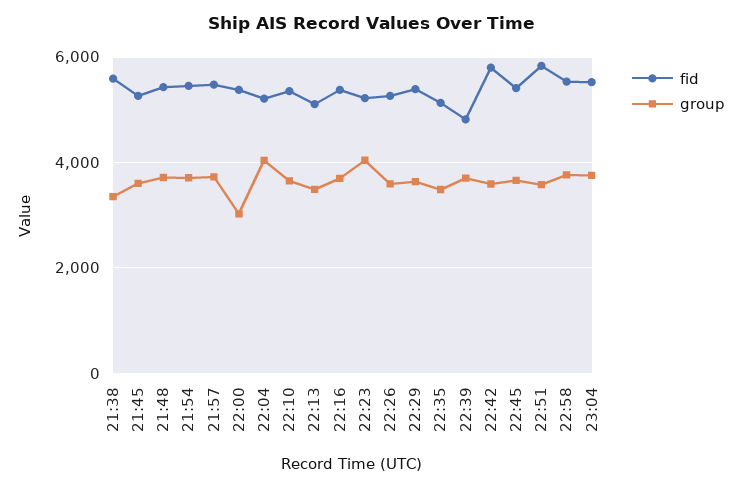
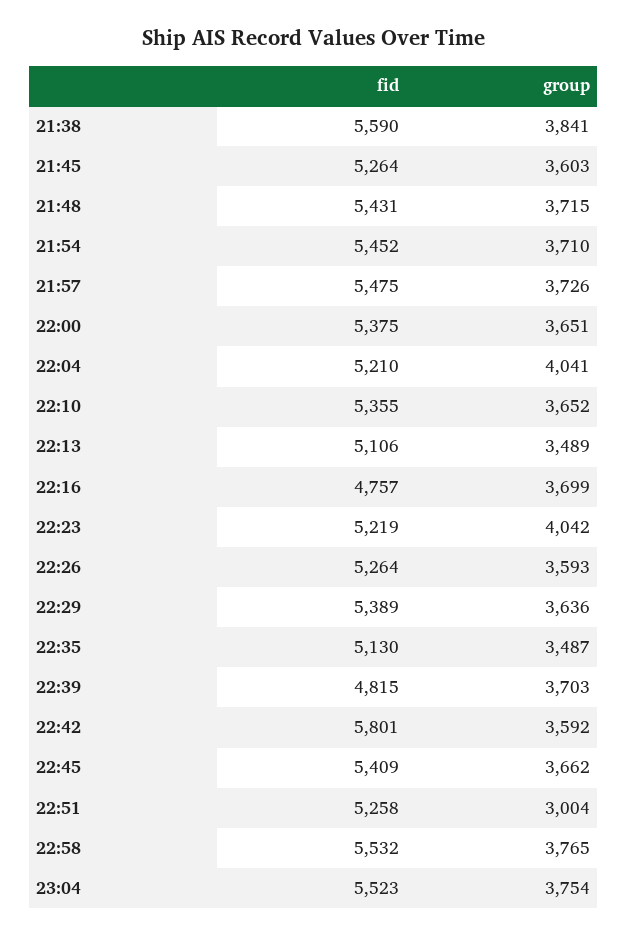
  {
    "fid": {
      "21:38": 5590,
      "21:45": 5264,
      "21:48": 5431,
      "21:54": 5452,
      "21:57": 5475,
      "22:00": 5375,
      "22:04": 5210,
      "22:10": 5355,
      "22:13": 5106,
-     "22:16": 5400,
+     "22:16": 4757,
      "22:23": 5219,
      "22:26": 5264,
      "22:29": 5389,
      "22:35": 5130,
      "22:39": 4815,
      "22:42": 5801,
      "22:45": 5409,
-     "22:51": 5800,
+     "22:51": 5258,
      "22:58": 5532,
      "23:04": 5523
    },
    "group": {
-     "21:38": 3400,
+     "21:38": 3841,
      "21:45": 3603,
      "21:48": 3715,
      "21:54": 3710,
      "21:57": 3726,
-     "22:00": 3000,
+     "22:00": 3651,
      "22:04": 4041,
      "22:10": 3652,
      "22:13": 3489,
      "22:16": 3699,
      "22:23": 4042,
      "22:26": 3593,
      "22:29": 3636,
      "22:35": 3487,
      "22:39": 3703,
      "22:42": 3592,
      "22:45": 3662,
-     "22:51": 3600,
+     "22:51": 3004,
      "22:58": 3765,
      "23:04": 3754
    }
  }

